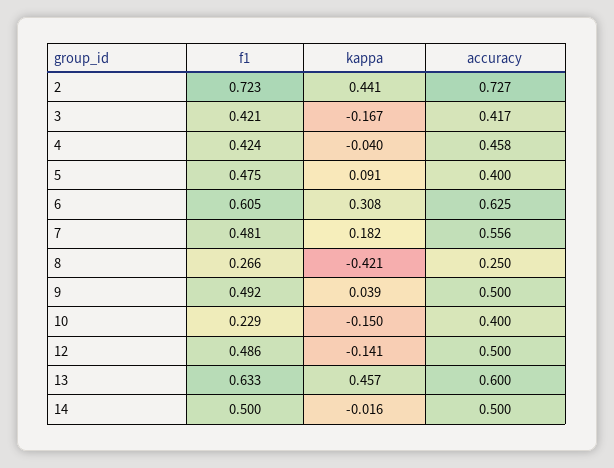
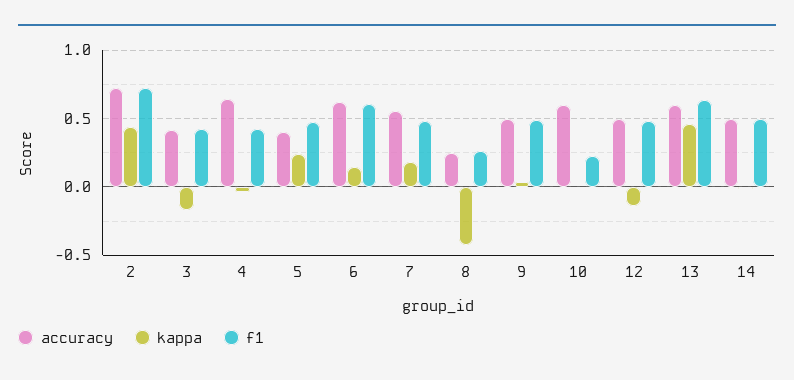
  {
    "f1": {
      "2": 0.723,
      "3": 0.421,
      "4": 0.424,
      "5": 0.475,
      "6": 0.605,
      "7": 0.481,
      "8": 0.266,
      "9": 0.492,
      "10": 0.229,
      "12": 0.486,
      "13": 0.633,
      "14": 0.5
    },
    "kappa": {
      "2": 0.441,
      "3": -0.167,
      "4": -0.04,
-     "5": 0.091,
+     "5": 0.25,
-     "6": 0.308,
+     "6": 0.15,
      "7": 0.182,
      "8": -0.421,
      "9": 0.039,
-     "10": -0.15,
+     "10": 0,
      "12": -0.141,
      "13": 0.457,
      "14": -0.016
    },
    "accuracy": {
      "2": 0.727,
      "3": 0.417,
-     "4": 0.458,
+     "4": 0.65,
      "5": 0.4,
      "6": 0.625,
      "7": 0.556,
      "8": 0.25,
      "9": 0.5,
-     "10": 0.4,
+     "10": 0.6,
      "12": 0.5,
      "13": 0.6,
      "14": 0.5
    }
  }

